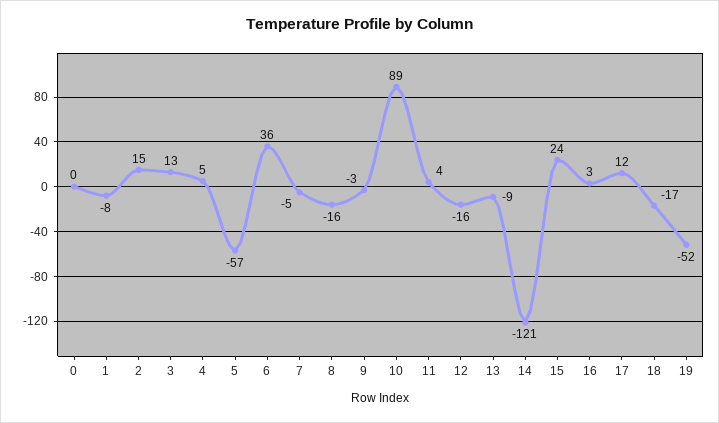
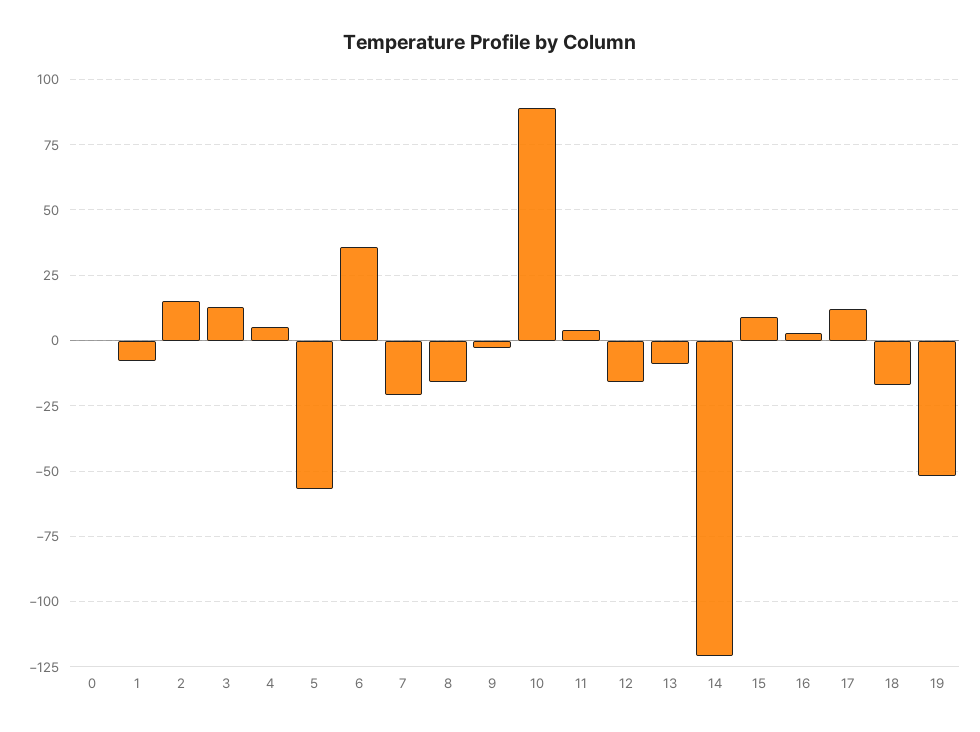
  {
    "0": 0,
    "1": -8,
    "2": 15,
    "3": 13,
    "4": 5,
    "5": -57,
    "6": 36,
-   "7": -5,
+   "7": -20,
    "8": -16,
    "9": -3,
    "10": 89,
    "11": 4,
    "12": -16,
    "13": -9,
    "14": -121,
-   "15": 24,
+   "15": 10,
    "16": 3,
    "17": 12,
    "18": -17,
    "19": -52
  }

